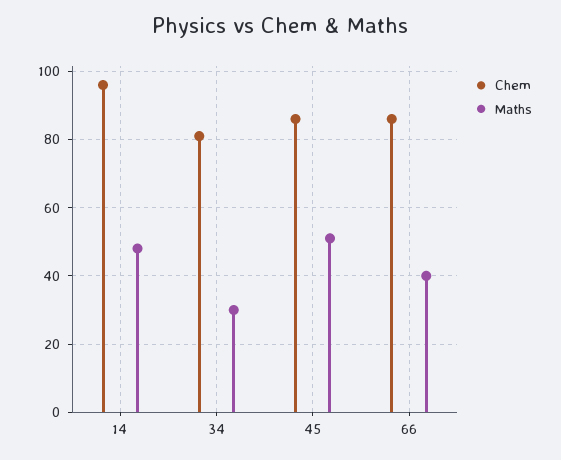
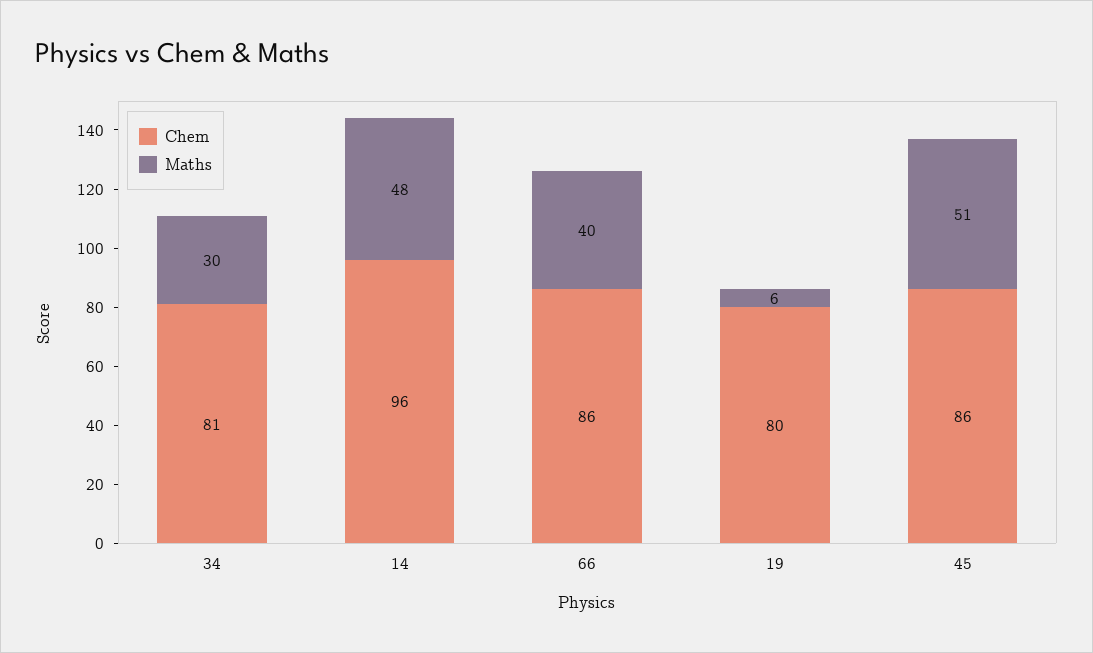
  {
    "Chem": {
      "14": 96,
      "34": 81,
      "45": 86,
-     "66": 86
+     "66": 86,
+     "19": 80
    },
    "Maths": {
      "14": 48,
      "34": 30,
      "45": 51,
-     "66": 40
+     "66": 40,
+     "19": 6
    }
  }

